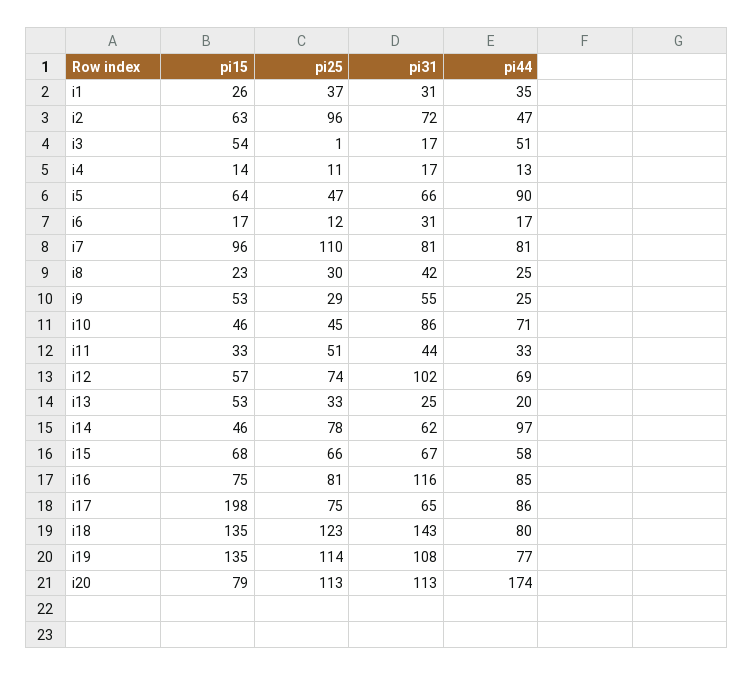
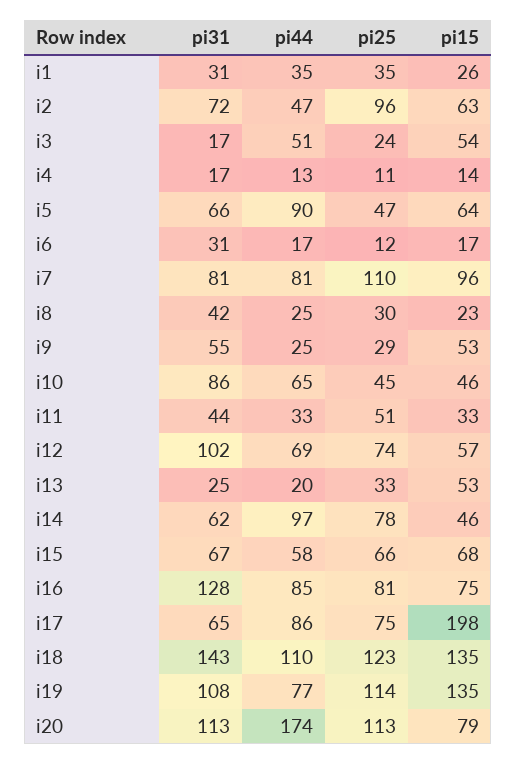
  {
    "pi15": {
      "i1": 26,
      "i2": 63,
      "i3": 54,
      "i4": 14,
      "i5": 64,
      "i6": 17,
      "i7": 96,
      "i8": 23,
      "i9": 53,
      "i10": 46,
      "i11": 33,
      "i12": 57,
      "i13": 53,
      "i14": 46,
      "i15": 68,
      "i16": 75,
      "i17": 198,
      "i18": 135,
      "i19": 135,
      "i20": 79
    },
    "pi25": {
-     "i1": 37,
+     "i1": 35,
      "i2": 96,
-     "i3": 1,
+     "i3": 24,
      "i4": 11,
      "i5": 47,
      "i6": 12,
      "i7": 110,
      "i8": 30,
      "i9": 29,
      "i10": 45,
      "i11": 51,
      "i12": 74,
      "i13": 33,
      "i14": 78,
      "i15": 66,
      "i16": 81,
      "i17": 75,
      "i18": 123,
      "i19": 114,
      "i20": 113
    },
    "pi31": {
      "i1": 31,
      "i2": 72,
      "i3": 17,
      "i4": 17,
      "i5": 66,
      "i6": 31,
      "i7": 81,
      "i8": 42,
      "i9": 55,
      "i10": 86,
      "i11": 44,
      "i12": 102,
      "i13": 25,
      "i14": 62,
      "i15": 67,
-     "i16": 116,
+     "i16": 128,
      "i17": 65,
      "i18": 143,
      "i19": 108,
      "i20": 113
    },
    "pi44": {
      "i1": 35,
      "i2": 47,
      "i3": 51,
      "i4": 13,
      "i5": 90,
      "i6": 17,
      "i7": 81,
      "i8": 25,
      "i9": 25,
-     "i10": 71,
+     "i10": 65,
      "i11": 33,
      "i12": 69,
      "i13": 20,
      "i14": 97,
      "i15": 58,
      "i16": 85,
      "i17": 86,
-     "i18": 80,
+     "i18": 110,
      "i19": 77,
      "i20": 174
    }
  }

